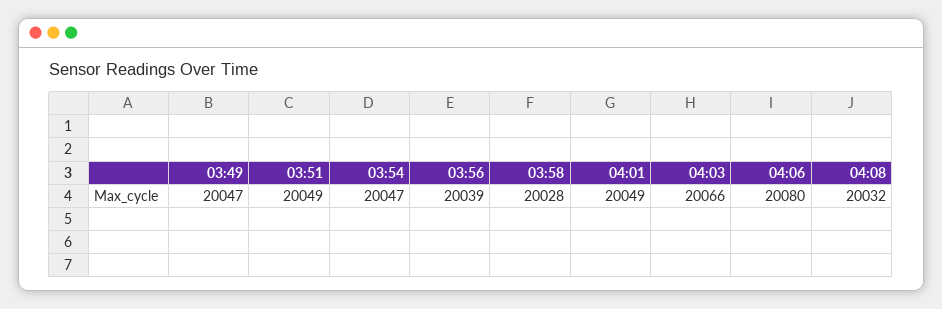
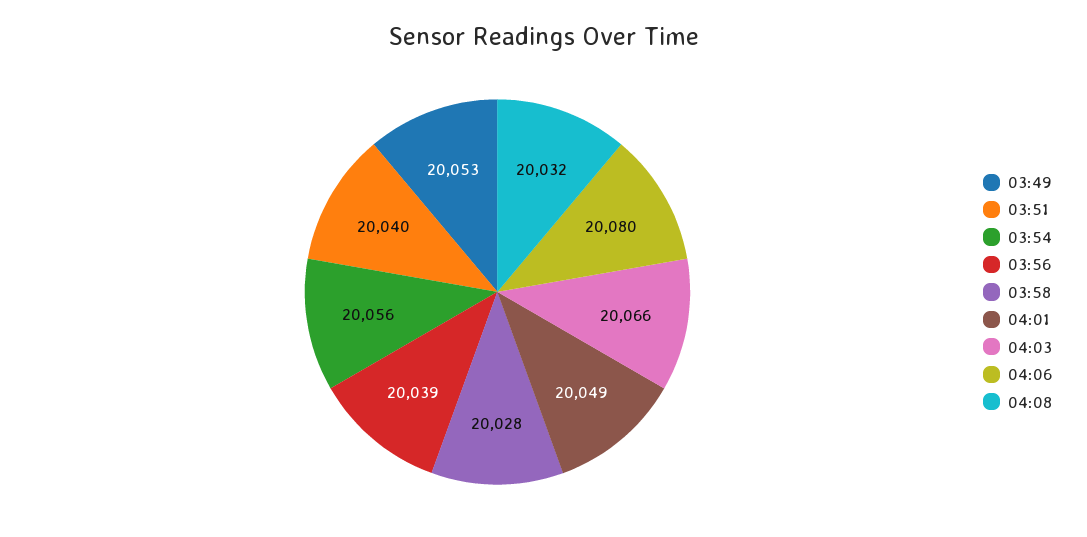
  {
-   "03:49": 20047,
+   "03:49": 20053,
-   "03:51": 20049,
+   "03:51": 20040,
-   "03:54": 20047,
+   "03:54": 20056,
    "03:56": 20039,
    "03:58": 20028,
    "04:01": 20049,
    "04:03": 20066,
    "04:06": 20080,
    "04:08": 20032
  }

